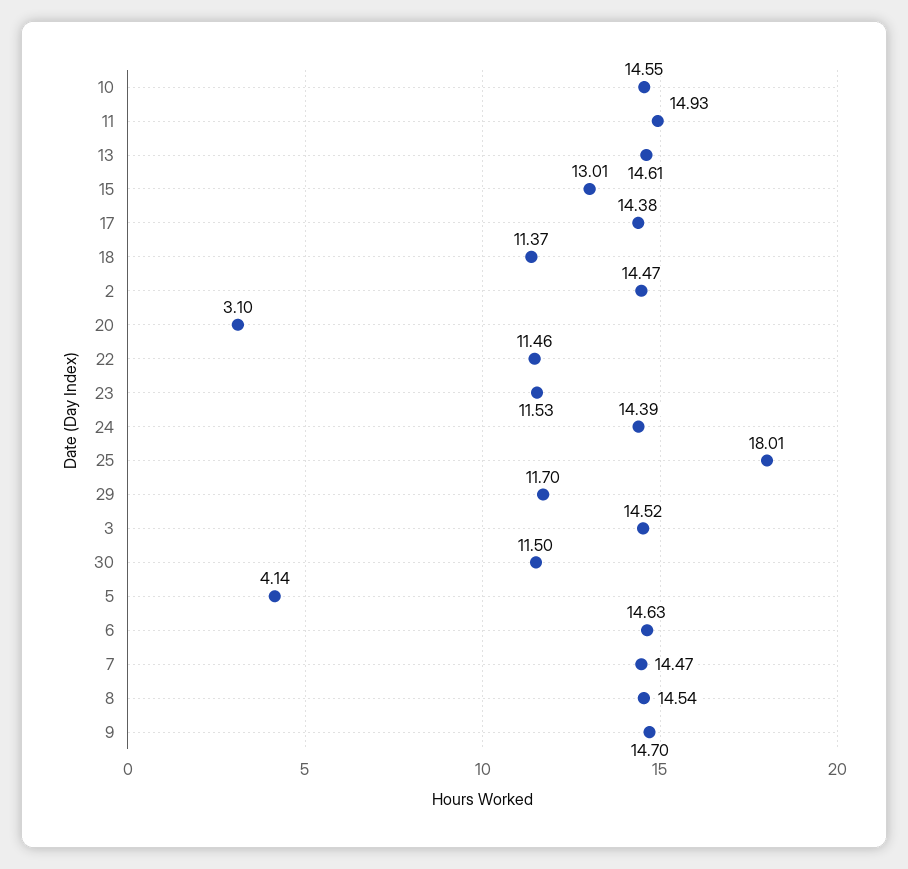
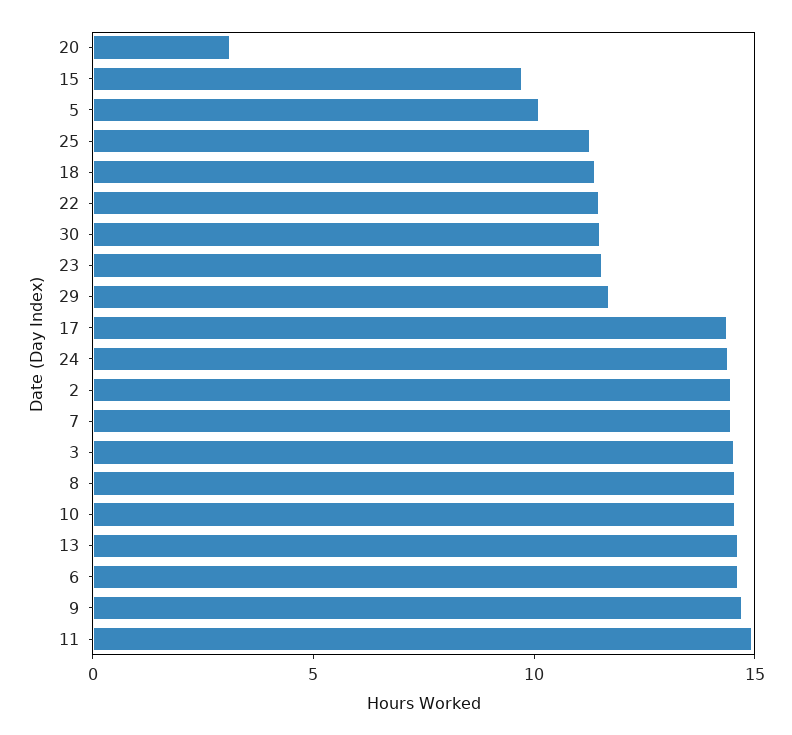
  {
    "10": 14.55,
    "11": 14.93,
    "13": 14.61,
-   "15": 13.01,
+   "15": 10,
    "17": 14.38,
    "18": 11.37,
    "2": 14.47,
    "20": 3.1,
    "22": 11.46,
    "23": 11.53,
    "24": 14.39,
-   "25": 18.01,
+   "25": 11,
    "29": 11.7,
    "3": 14.52,
    "30": 11.5,
-   "5": 4.14,
+   "5": 10,
    "6": 14.63,
    "7": 14.47,
    "8": 14.54,
    "9": 14.7
  }

